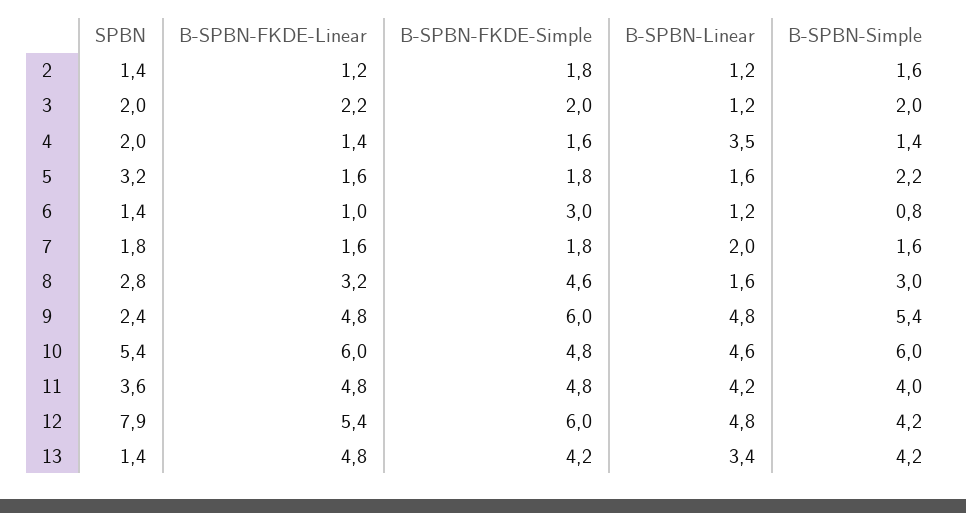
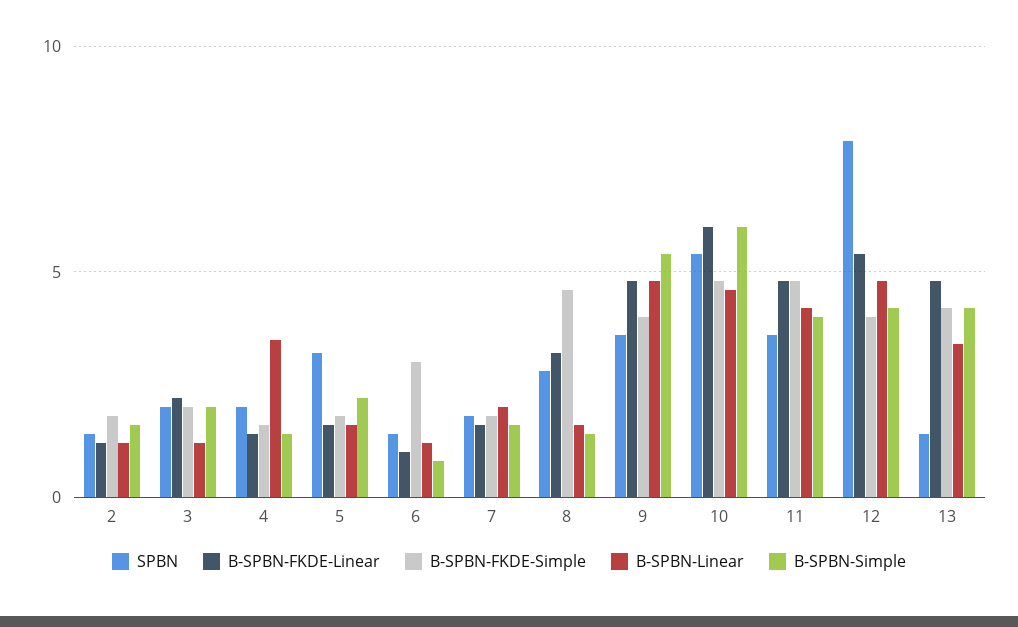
  {
    "SPBN": {
      "2": 1.4,
      "3": 2,
      "4": 2,
      "5": 3.2,
      "6": 1.4,
      "7": 1.8,
      "8": 2.8,
-     "9": 2.4,
+     "9": 3.5,
      "10": 5.4,
      "11": 3.6,
      "12": 7.9,
      "13": 1.4
    },
    "B-SPBN-FKDE-Linear": {
      "2": 1.2,
      "3": 2.2,
      "4": 1.4,
      "5": 1.6,
      "6": 1,
      "7": 1.6,
      "8": 3.2,
      "9": 4.8,
      "10": 6,
      "11": 4.8,
      "12": 5.4,
      "13": 4.8
    },
    "B-SPBN-FKDE-Simple": {
      "2": 1.8,
      "3": 2,
      "4": 1.6,
      "5": 1.8,
      "6": 3,
      "7": 1.8,
      "8": 4.6,
-     "9": 6,
+     "9": 4,
      "10": 4.8,
      "11": 4.8,
-     "12": 6,
+     "12": 4,
      "13": 4.2
    },
    "B-SPBN-Linear": {
      "2": 1.2,
      "3": 1.2,
      "4": 3.5,
      "5": 1.6,
      "6": 1.2,
      "7": 2,
      "8": 1.6,
      "9": 4.8,
      "10": 4.6,
      "11": 4.2,
      "12": 4.8,
      "13": 3.4
    },
    "B-SPBN-Simple": {
      "2": 1.6,
      "3": 2,
      "4": 1.4,
      "5": 2.2,
      "6": 0.8,
      "7": 1.6,
-     "8": 3,
+     "8": 1.5,
      "9": 5.4,
      "10": 6,
      "11": 4,
      "12": 4.2,
      "13": 4.2
    }
  }

